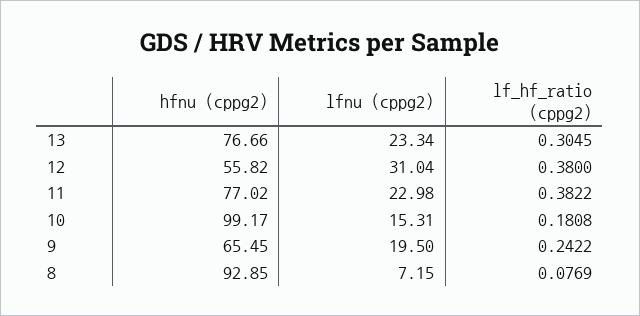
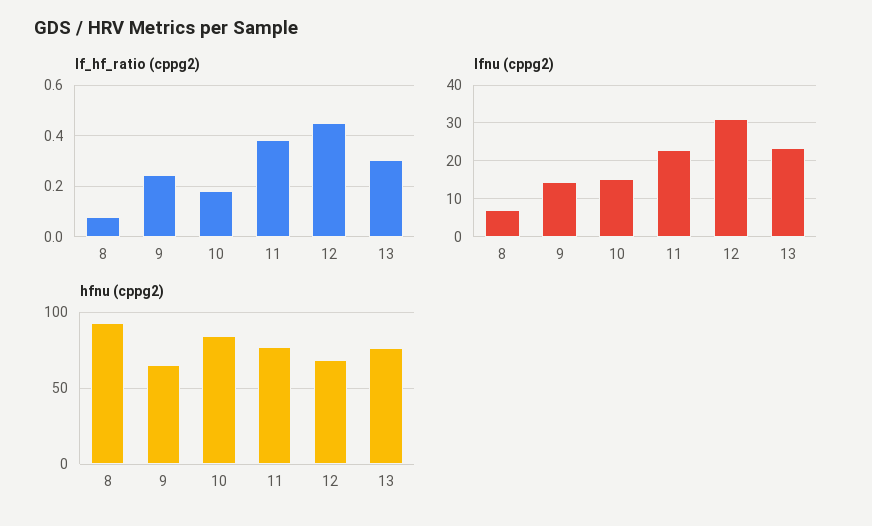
  {
    "hfnu (cppg2)": {
      "13": 76.66,
-     "12": 55.82,
+     "12": 70,
      "11": 77.02,
-     "10": 99.17,
+     "10": 85,
      "9": 65.45,
      "8": 92.85
    },
    "lfnu (cppg2)": {
      "13": 23.34,
      "12": 31.04,
      "11": 22.98,
      "10": 15.31,
-     "9": 19.5,
+     "9": 14,
      "8": 7.15
    },
    "lf_hf_ratio (cppg2)": {
      "13": 0.3045,
-     "12": 0.38,
+     "12": 0.45,
      "11": 0.3822,
      "10": 0.1808,
      "9": 0.2422,
      "8": 0.0769
    }
  }

